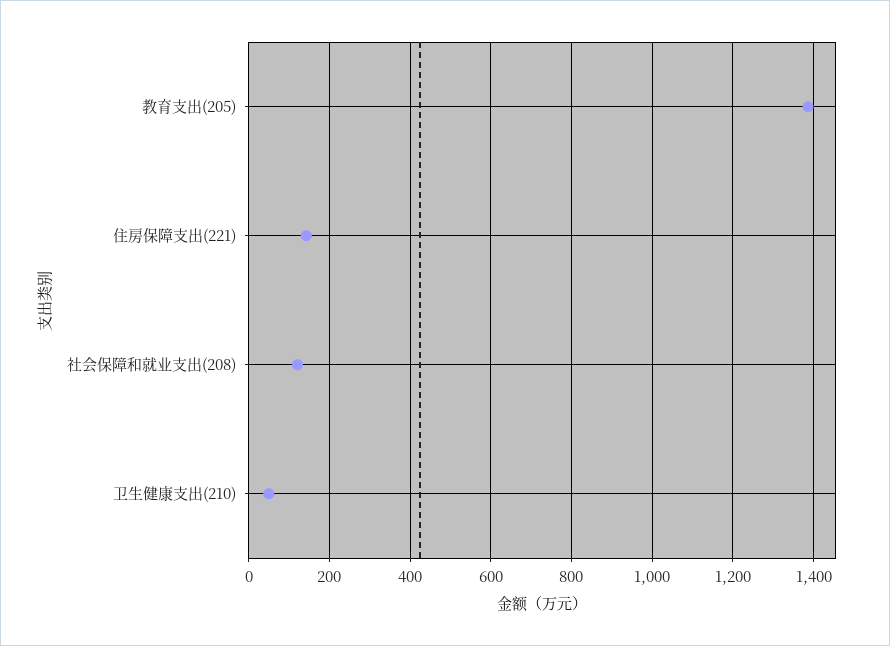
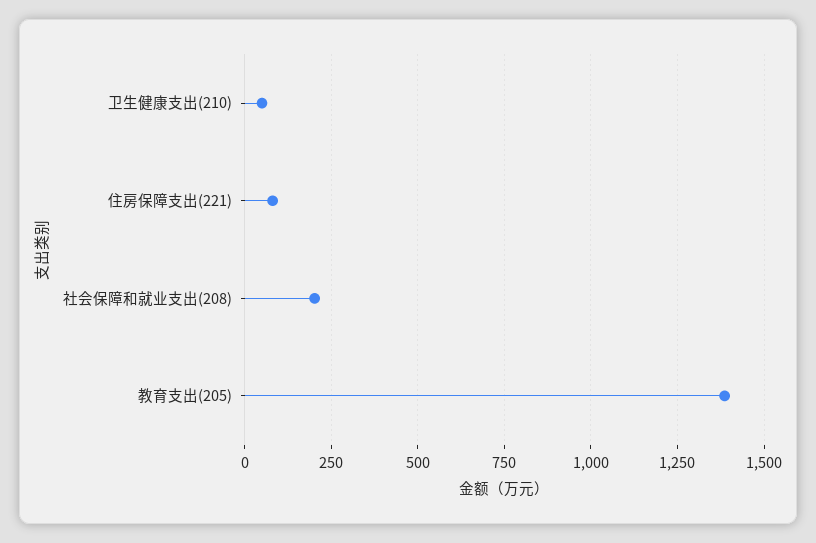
  {
    "教育支出(205)": 1380,
-   "住房保障支出(221)": 140,
+   "住房保障支出(221)": 75,
-   "社会保障和就业支出(208)": 120,
+   "社会保障和就业支出(208)": 200,
    "卫生健康支出(210)": 60
  }

